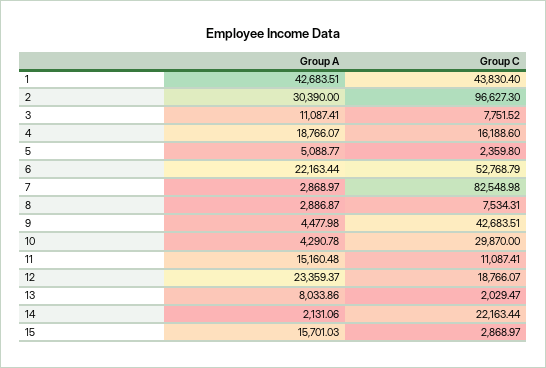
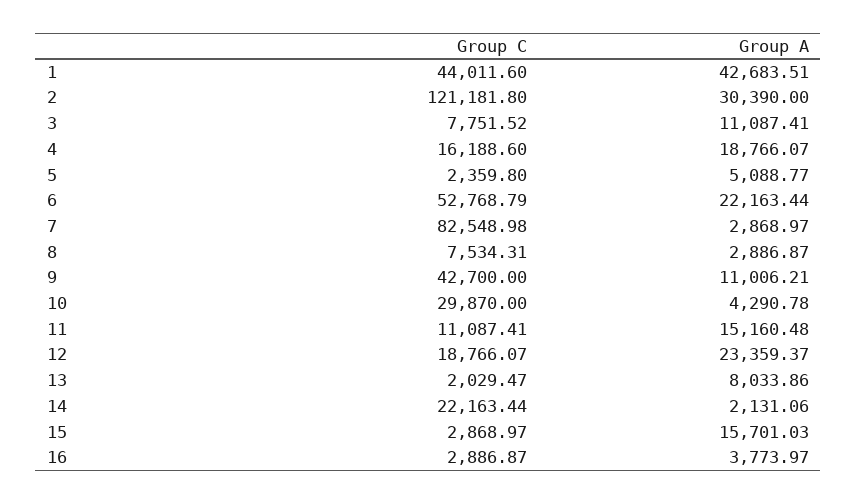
  {
    "Group A": {
      "1": 42683.51,
      "2": 30390,
      "3": 11087.41,
      "4": 18766.07,
      "5": 5088.77,
      "6": 22163.44,
      "7": 2868.97,
      "8": 2886.87,
-     "9": 4477.98,
+     "9": 11006.21,
      "10": 4290.78,
      "11": 15160.48,
      "12": 23359.37,
      "13": 8033.86,
      "14": 2131.06,
-     "15": 15701.03
+     "15": 15701.03,
+     "16": 3773.97
    },
    "Group C": {
-     "1": 43830.4,
+     "1": 44011.6,
-     "2": 96627.3,
+     "2": 121181.8,
      "3": 7751.52,
      "4": 16188.6,
      "5": 2359.8,
      "6": 52768.79,
      "7": 82548.98,
      "8": 7534.31,
-     "9": 42683.51,
+     "9": 42700,
      "10": 29870,
      "11": 11087.41,
      "12": 18766.07,
      "13": 2029.47,
      "14": 22163.44,
-     "15": 2868.97
+     "15": 2868.97,
+     "16": 2886.87
    }
  }

